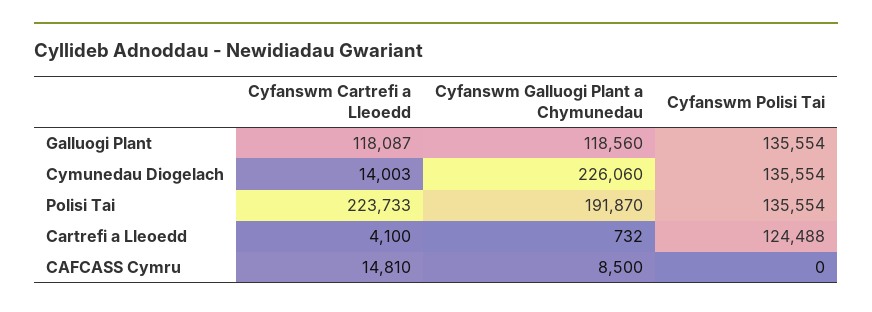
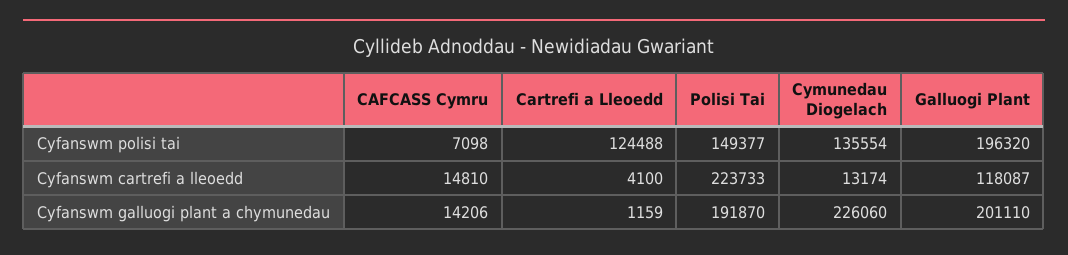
  {
    "Cyfanswm Cartrefi a Lleoedd": {
      "Galluogi Plant": 118087,
-     "Cymunedau Diogelach": 14003,
+     "Cymunedau Diogelach": 13174,
      "Polisi Tai": 223733,
      "Cartrefi a Lleoedd": 4100,
      "CAFCASS Cymru": 14810
    },
    "Cyfanswm Galluogi Plant a Chymunedau": {
-     "Galluogi Plant": 118560,
+     "Galluogi Plant": 201110,
      "Cymunedau Diogelach": 226060,
      "Polisi Tai": 191870,
-     "Cartrefi a Lleoedd": 732,
+     "Cartrefi a Lleoedd": 1159,
-     "CAFCASS Cymru": 8500
+     "CAFCASS Cymru": 14206
    },
    "Cyfanswm Polisi Tai": {
-     "Galluogi Plant": 135554,
+     "Galluogi Plant": 196320,
      "Cymunedau Diogelach": 135554,
-     "Polisi Tai": 135554,
+     "Polisi Tai": 149377,
      "Cartrefi a Lleoedd": 124488,
-     "CAFCASS Cymru": 0
+     "CAFCASS Cymru": 7098
    }
  }

